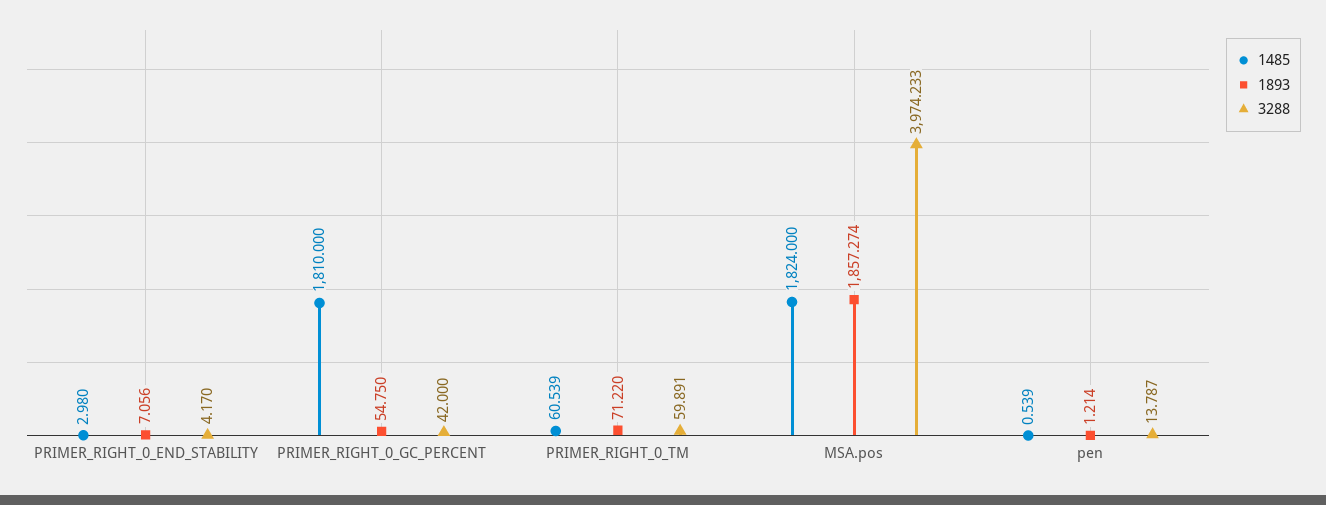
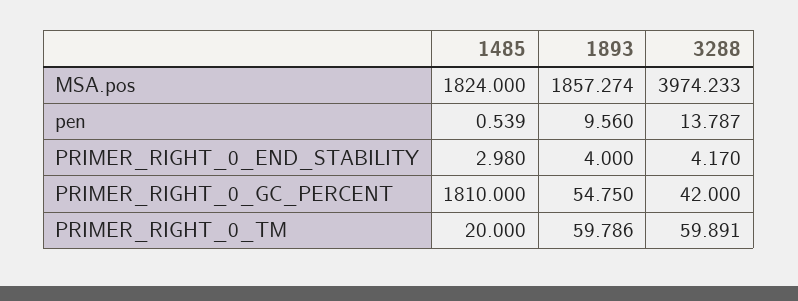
  {
    "1485": {
      "PRIMER_RIGHT_0_END_STABILITY": 2.98,
      "PRIMER_RIGHT_0_GC_PERCENT": 1810,
-     "PRIMER_RIGHT_0_TM": 60.539,
+     "PRIMER_RIGHT_0_TM": 20,
      "MSA.pos": 1824,
      "pen": 0.539
    },
    "1893": {
-     "PRIMER_RIGHT_0_END_STABILITY": 7.056,
+     "PRIMER_RIGHT_0_END_STABILITY": 4,
      "PRIMER_RIGHT_0_GC_PERCENT": 54.75,
-     "PRIMER_RIGHT_0_TM": 71.22,
+     "PRIMER_RIGHT_0_TM": 59.786,
      "MSA.pos": 1857.274,
-     "pen": 1.214
+     "pen": 9.56
    },
    "3288": {
      "PRIMER_RIGHT_0_END_STABILITY": 4.17,
      "PRIMER_RIGHT_0_GC_PERCENT": 42,
      "PRIMER_RIGHT_0_TM": 59.891,
      "MSA.pos": 3974.233,
      "pen": 13.787
    }
  }

